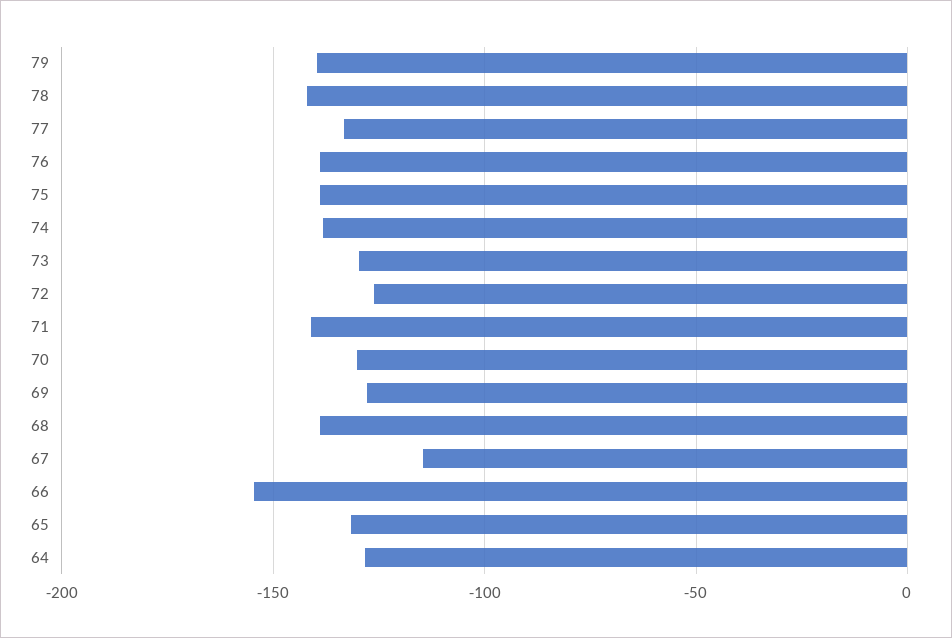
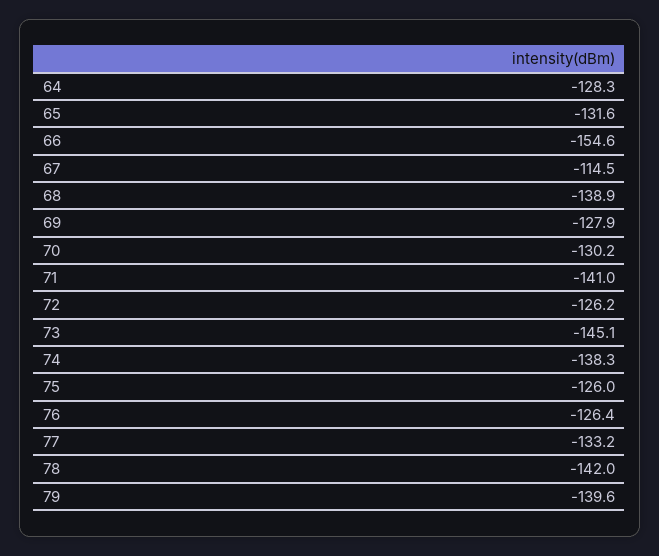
  {
    "79": -139.6,
    "78": -142,
    "77": -133.2,
-   "76": -140,
+   "76": -126.4,
-   "75": -140,
+   "75": -126,
    "74": -138.3,
-   "73": -130,
+   "73": -145.1,
    "72": -126.2,
    "71": -141,
    "70": -130.2,
    "69": -127.9,
    "68": -138.9,
    "67": -114.5,
    "66": -154.6,
    "65": -131.6,
    "64": -128.3
  }

